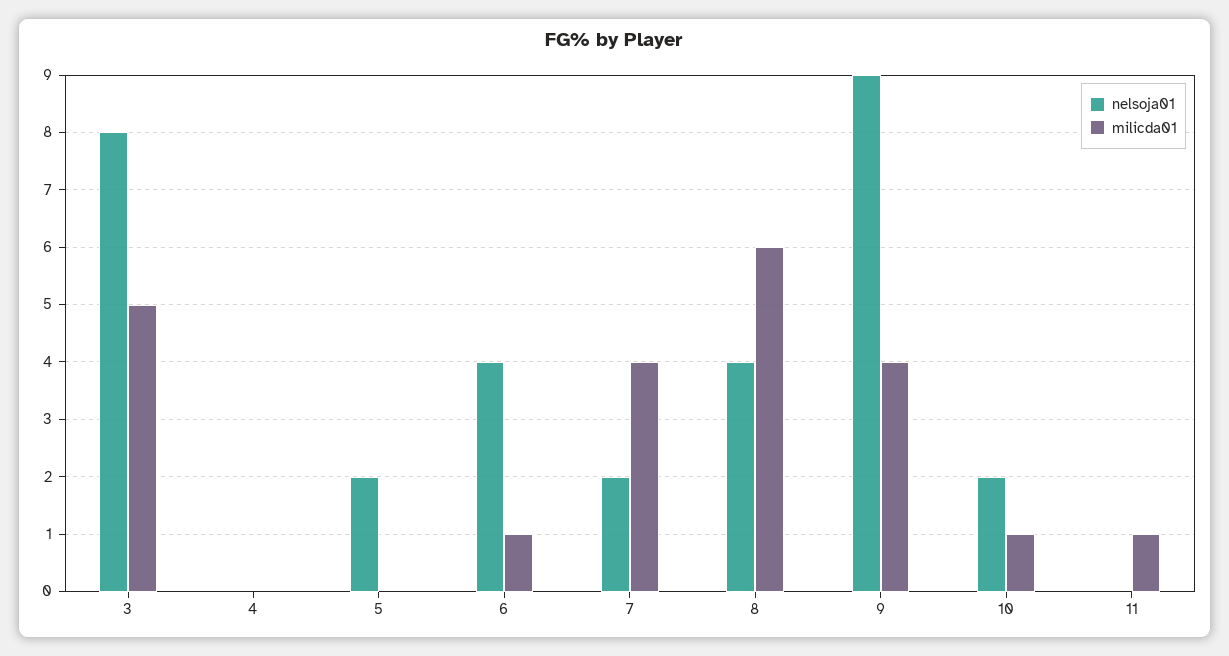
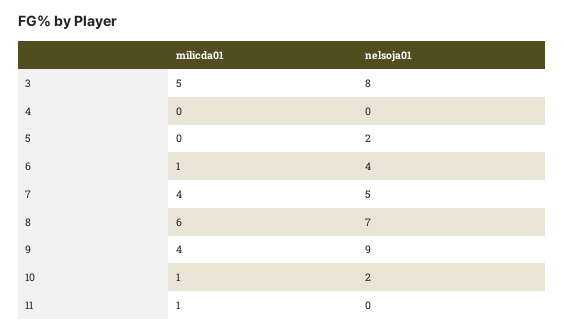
  {
    "nelsoja01": {
      "3": 8,
      "4": 0,
      "5": 2,
      "6": 4,
-     "7": 2,
+     "7": 5,
-     "8": 4,
+     "8": 7,
      "9": 9,
      "10": 2,
      "11": 0
    },
    "milicda01": {
      "3": 5,
      "4": 0,
      "5": 0,
      "6": 1,
      "7": 4,
      "8": 6,
      "9": 4,
      "10": 1,
      "11": 1
    }
  }

